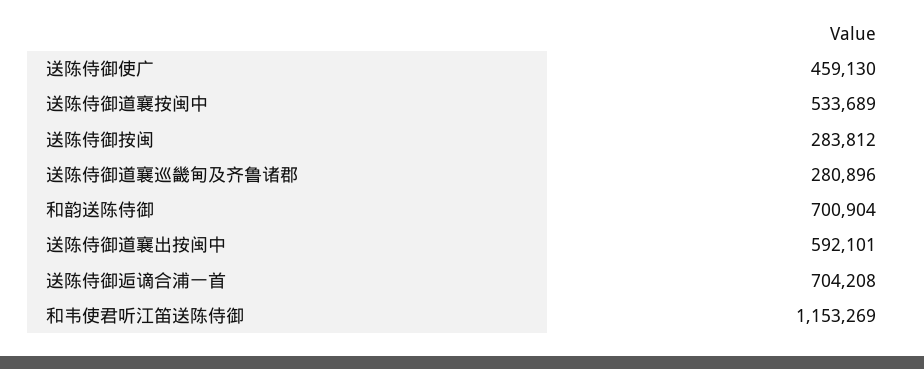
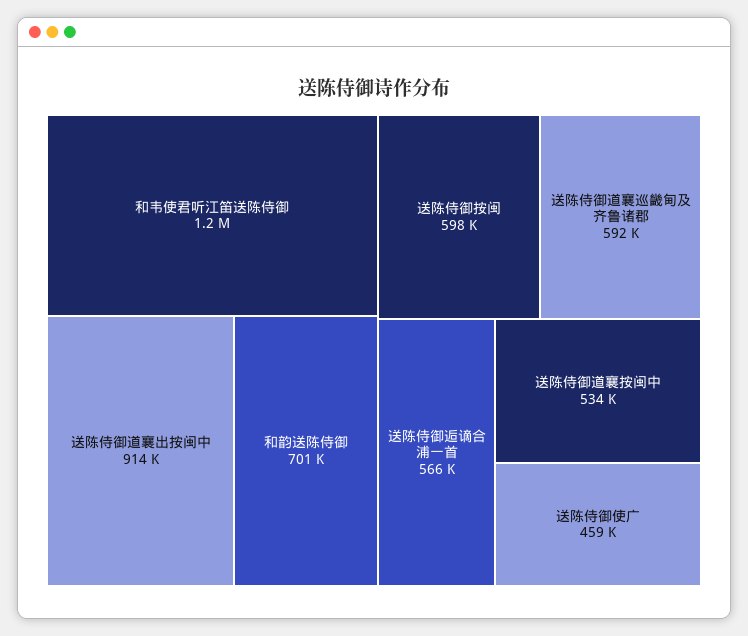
  {
    "送陈侍御使广": 459130,
    "送陈侍御道襄按闽中": 533689,
-   "送陈侍御按闽": 283812,
+   "送陈侍御按闽": 598000,
-   "送陈侍御道襄巡畿甸及齐鲁诸郡": 280896,
+   "送陈侍御道襄巡畿甸及齐鲁诸郡": 592000,
    "和韵送陈侍御": 700904,
-   "送陈侍御道襄出按闽中": 592101,
+   "送陈侍御道襄出按闽中": 914000,
-   "送陈侍御逅谪合浦一首": 704208,
+   "送陈侍御逅谪合浦一首": 566000,
    "和韦使君听江笛送陈侍御": 1153269
  }

